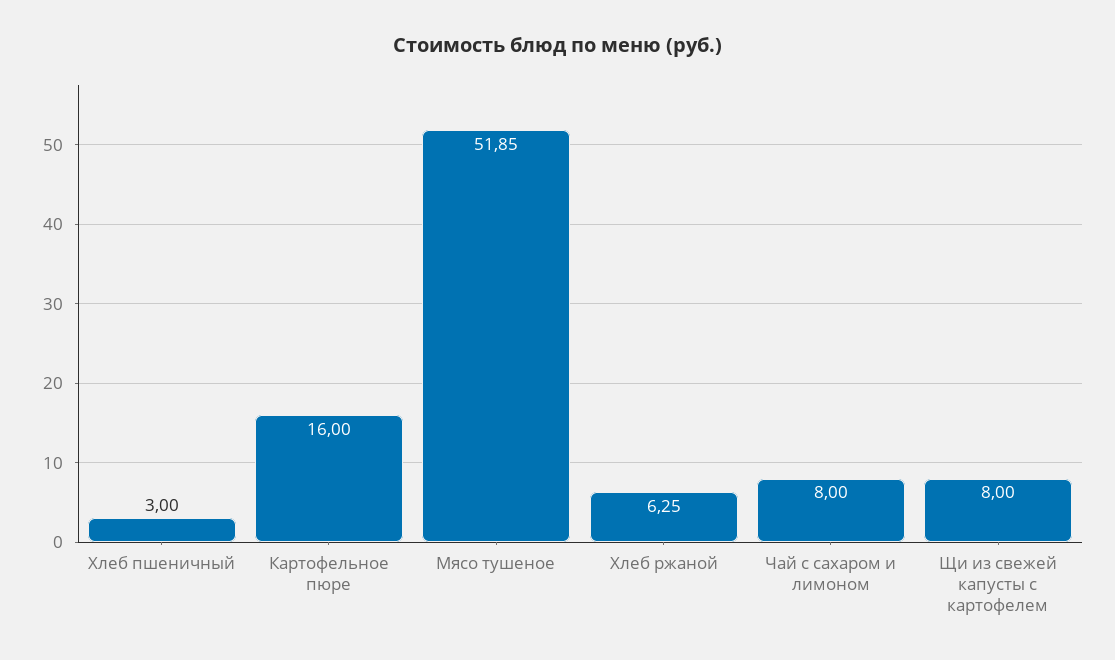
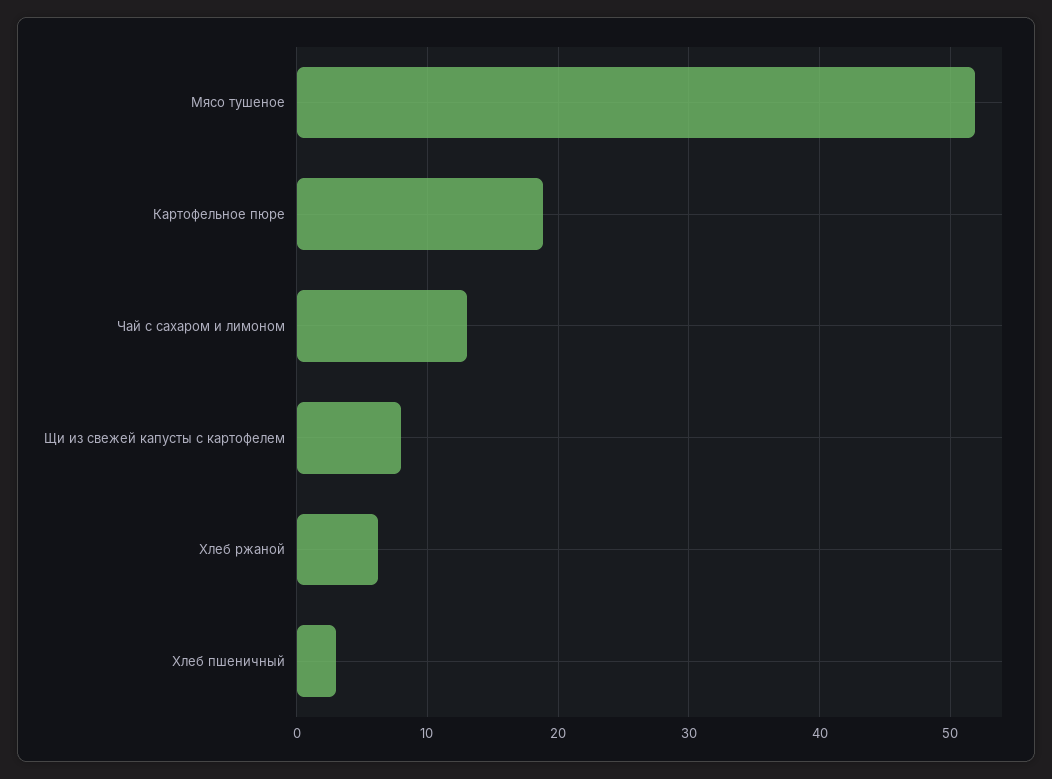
  {
    "Хлеб пшеничный": 3,
-   "Картофельное пюре": 16,
+   "Картофельное пюре": 19,
    "Мясо тушеное": 51.85,
    "Хлеб ржаной": 6.25,
-   "Чай с сахаром и лимоном": 8,
+   "Чай с сахаром и лимоном": 13,
    "Щи из свежей капусты с картофелем": 8
  }

